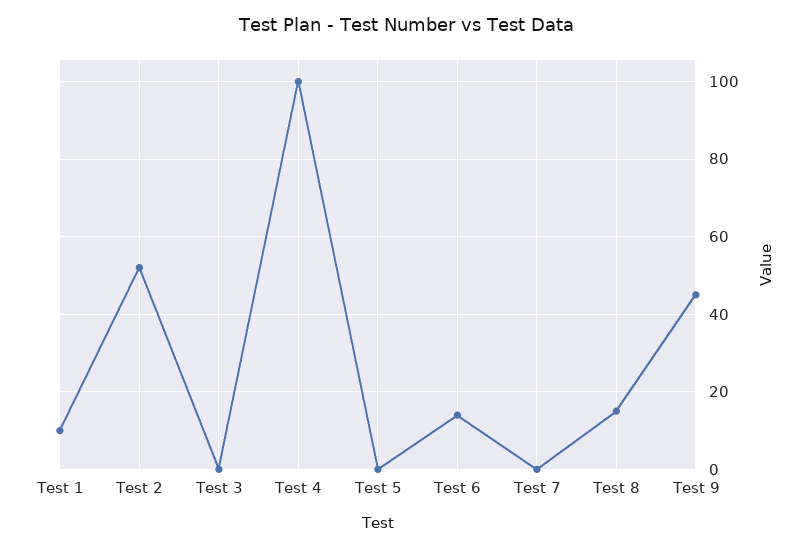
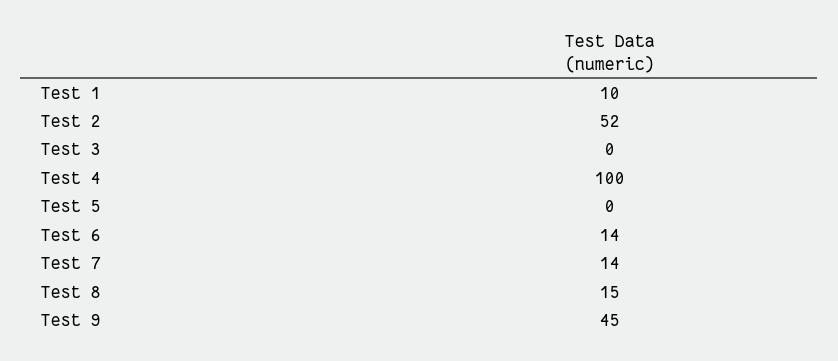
  {
    "Test 1": 10,
    "Test 2": 52,
    "Test 3": 0,
    "Test 4": 100,
    "Test 5": 0,
    "Test 6": 14,
-   "Test 7": 0,
+   "Test 7": 14,
    "Test 8": 15,
    "Test 9": 45
  }

